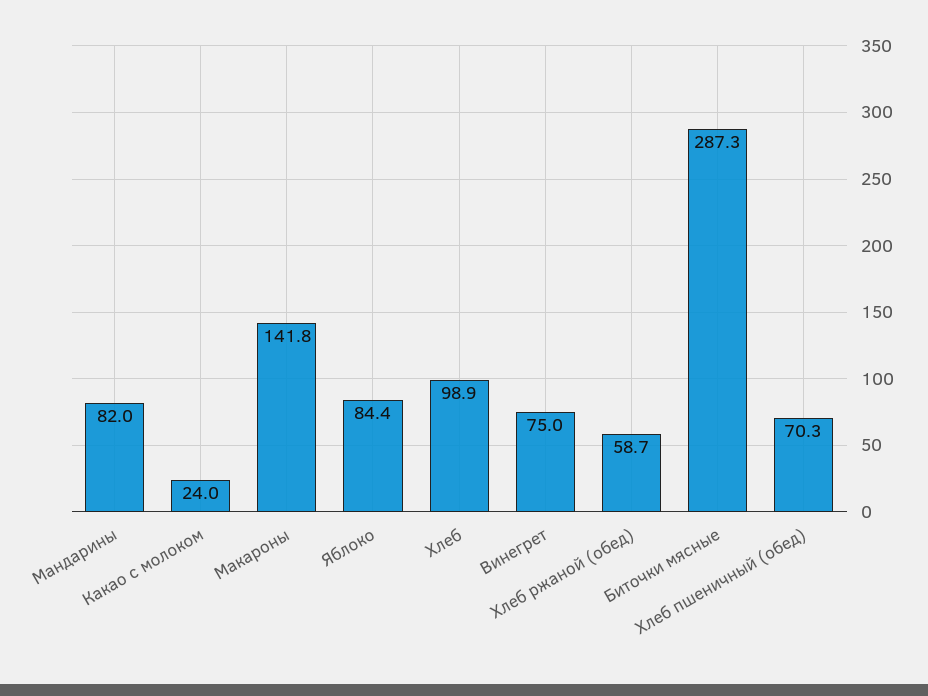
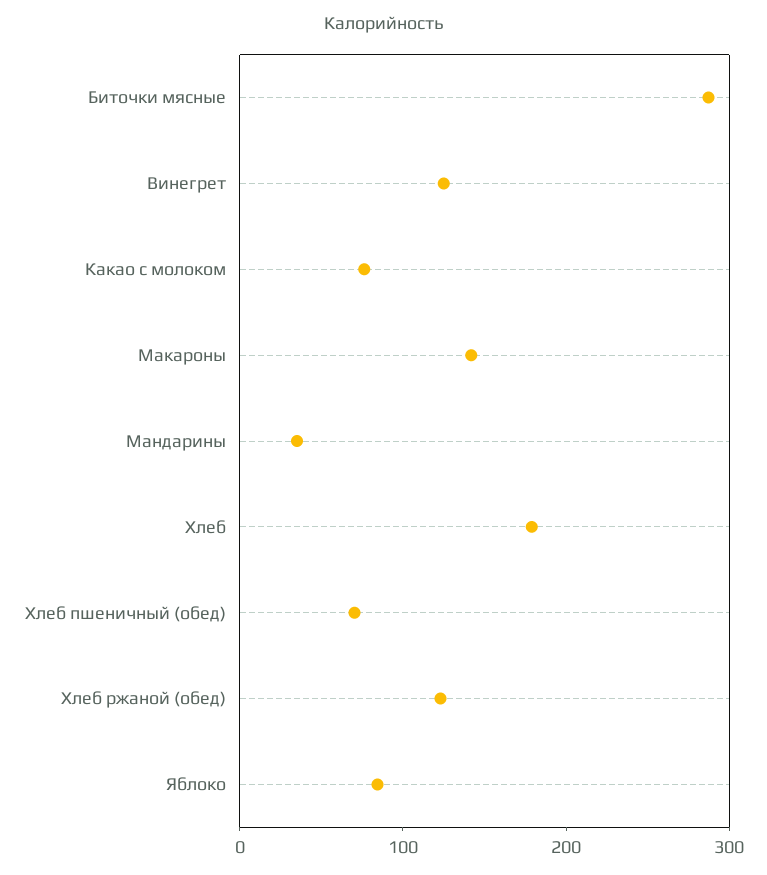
  {
-   "Мандарины": 82,
+   "Мандарины": 40,
-   "Какао с молоком": 24,
+   "Какао с молоком": 80,
    "Макароны": 141.8,
    "Яблоко": 84.4,
-   "Хлеб": 98.9,
+   "Хлеб": 180,
-   "Винегрет": 75,
+   "Винегрет": 120,
-   "Хлеб ржаной (обед)": 58.7,
+   "Хлеб ржаной (обед)": 120,
    "Биточки мясные": 287.3,
    "Хлеб пшеничный (обед)": 70.3
  }

